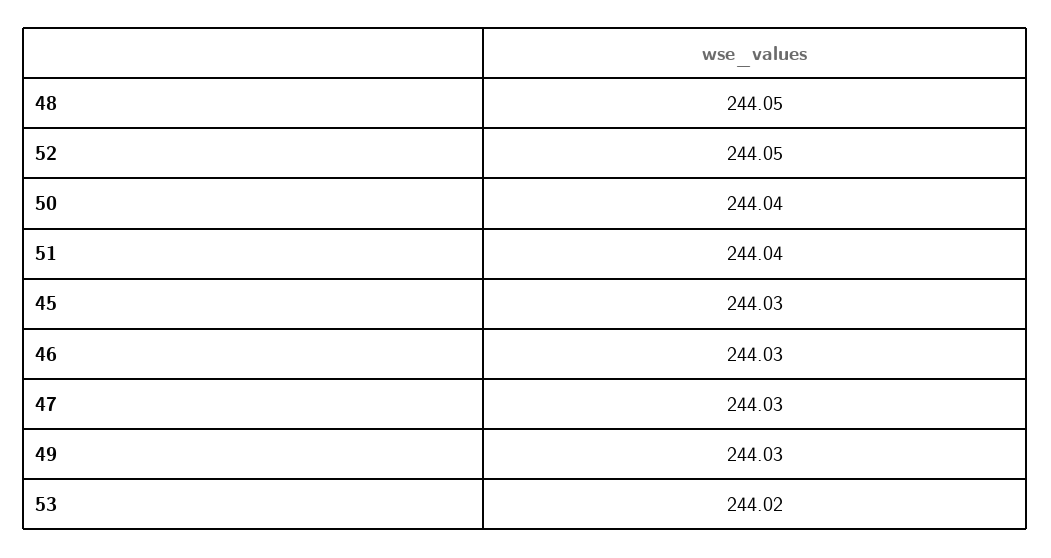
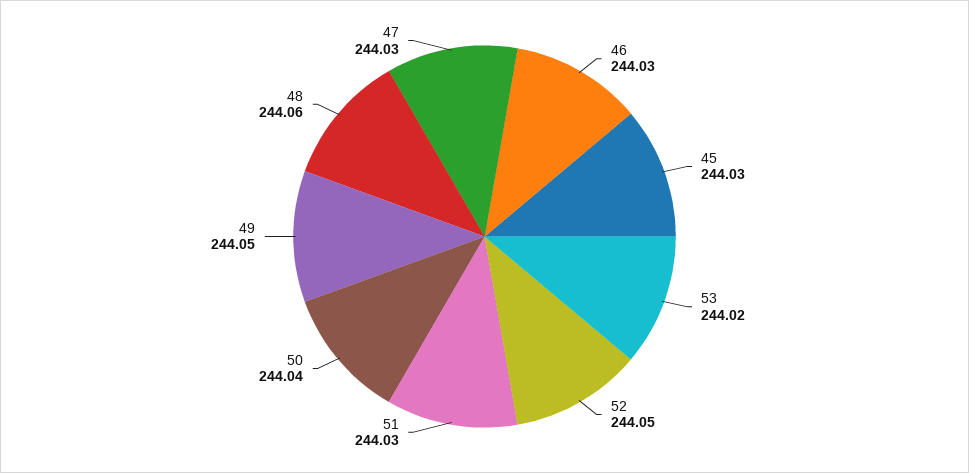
  {
-   "48": 244.05,
+   "48": 244.06,
    "52": 244.05,
    "50": 244.04,
-   "51": 244.04,
+   "51": 244.03,
    "45": 244.03,
    "46": 244.03,
    "47": 244.03,
-   "49": 244.03,
+   "49": 244.05,
    "53": 244.02
  }

